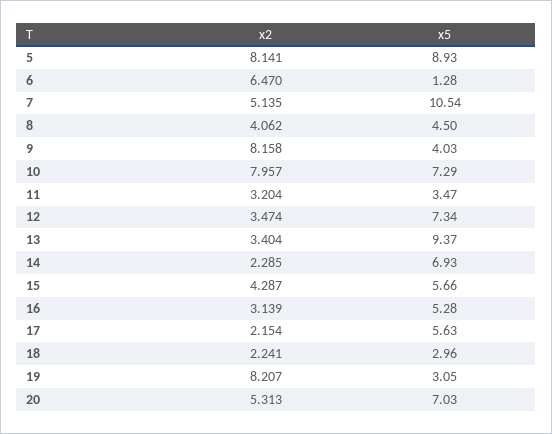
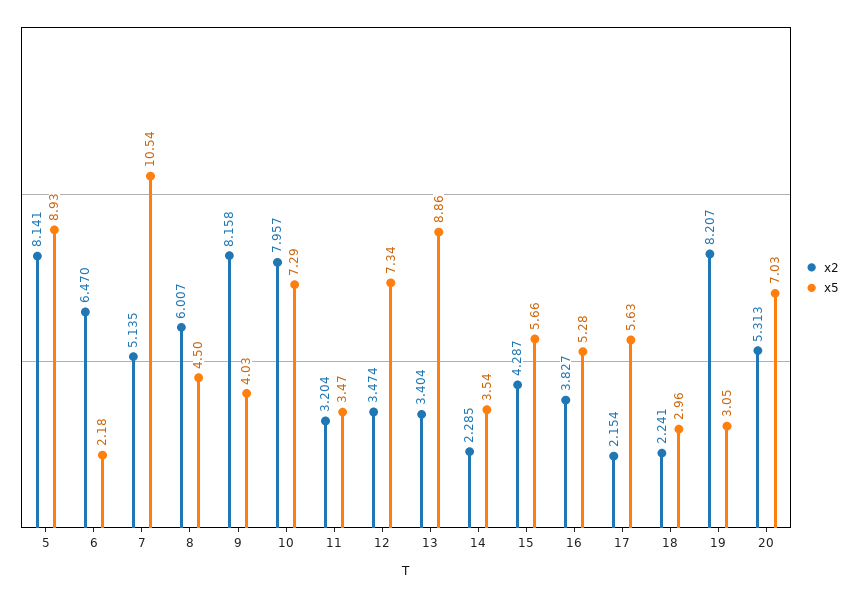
  {
    "x2": {
      "5": 8.141,
      "6": 6.47,
      "7": 5.135,
-     "8": 4.062,
+     "8": 6.007,
      "9": 8.158,
      "10": 7.957,
      "11": 3.204,
      "12": 3.474,
      "13": 3.404,
      "14": 2.285,
      "15": 4.287,
-     "16": 3.139,
+     "16": 3.827,
      "17": 2.154,
      "18": 2.241,
      "19": 8.207,
      "20": 5.313
    },
    "x5": {
      "5": 8.93,
-     "6": 1.28,
+     "6": 2.18,
      "7": 10.54,
      "8": 4.5,
      "9": 4.03,
      "10": 7.29,
      "11": 3.47,
      "12": 7.34,
-     "13": 9.37,
+     "13": 8.86,
-     "14": 6.93,
+     "14": 3.54,
      "15": 5.66,
      "16": 5.28,
      "17": 5.63,
      "18": 2.96,
      "19": 3.05,
      "20": 7.03
    }
  }

